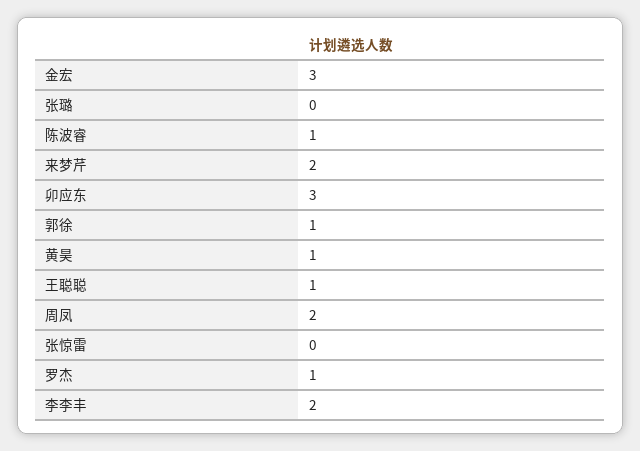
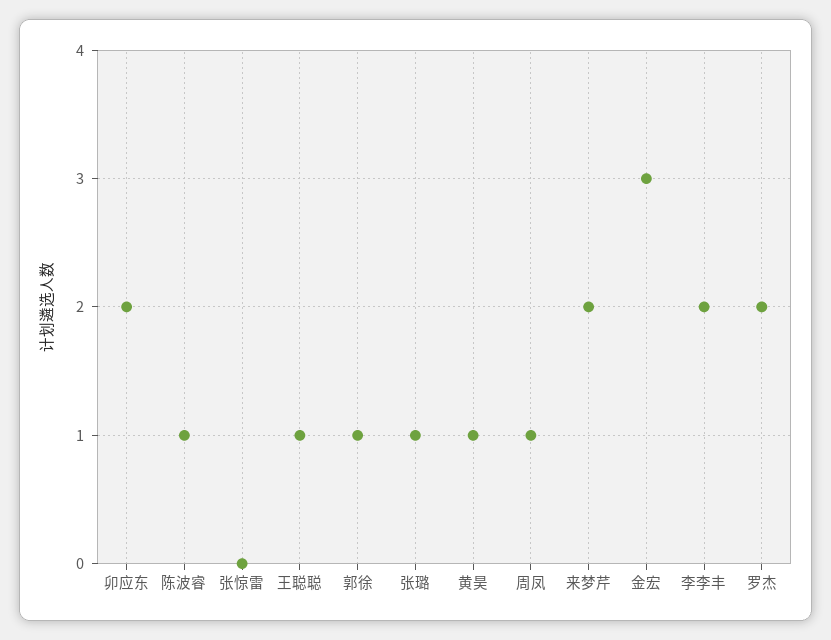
  {
    "金宏": 3,
-   "张璐": 0,
+   "张璐": 1,
    "陈波睿": 1,
    "来梦芹": 2,
-   "卯应东": 3,
+   "卯应东": 2,
    "郭徐": 1,
    "黄昊": 1,
    "王聪聪": 1,
-   "周凤": 2,
+   "周凤": 1,
    "张惊雷": 0,
-   "罗杰": 1,
+   "罗杰": 2,
    "李李丰": 2
  }

